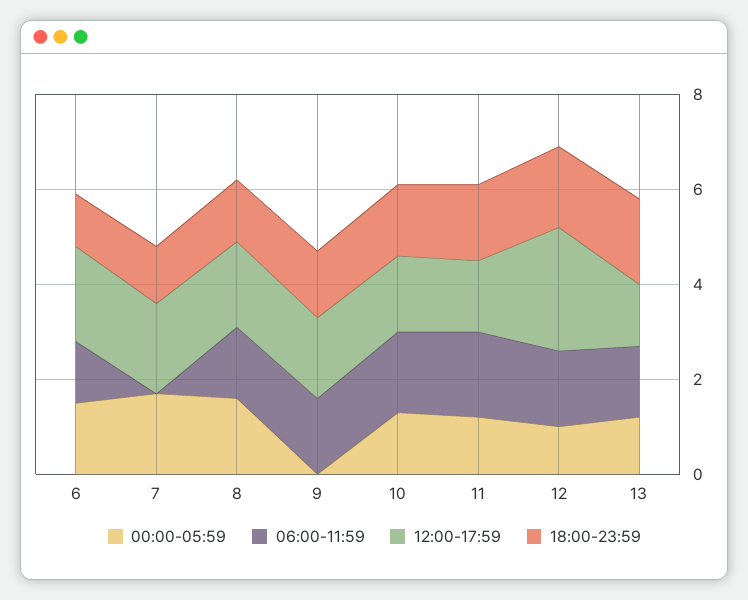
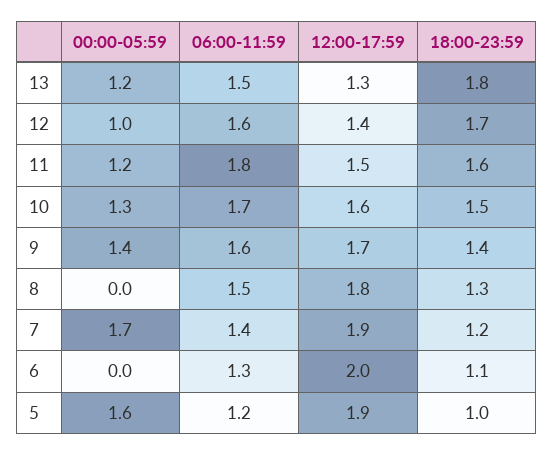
  {
    "00:00-05:59": {
-     "6": 1.5,
+     "6": 0,
      "7": 1.7,
-     "8": 1.5,
+     "8": 0,
-     "9": 0,
+     "9": 1.4,
      "10": 1.3,
      "11": 1.2,
      "12": 1,
-     "13": 1.2
+     "13": 1.2,
+     "5": 1.6
    },
    "06:00-11:59": {
      "6": 1.3,
-     "7": 0,
+     "7": 1.4,
      "8": 1.5,
      "9": 1.6,
      "10": 1.7,
      "11": 1.8,
      "12": 1.6,
-     "13": 1.5
+     "13": 1.5,
+     "5": 1.2
    },
    "12:00-17:59": {
      "6": 2,
      "7": 1.9,
      "8": 1.8,
      "9": 1.7,
      "10": 1.6,
      "11": 1.5,
-     "12": 2.5,
+     "12": 1.4,
-     "13": 1.3
+     "13": 1.3,
+     "5": 1.9
    },
    "18:00-23:59": {
      "6": 1.1,
      "7": 1.2,
      "8": 1.3,
      "9": 1.4,
      "10": 1.5,
      "11": 1.6,
      "12": 1.7,
-     "13": 1.8
+     "13": 1.8,
+     "5": 1
    }
  }

